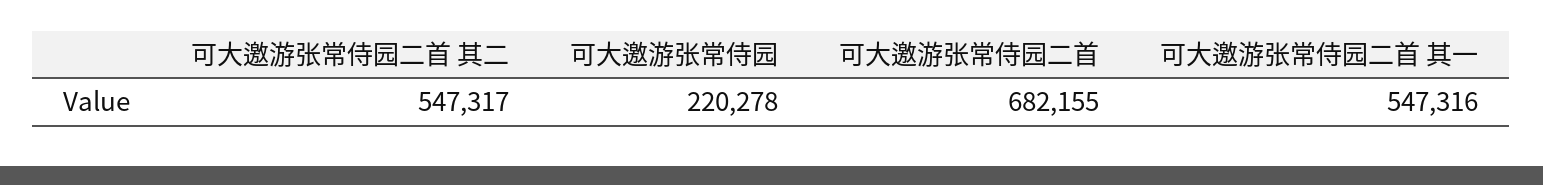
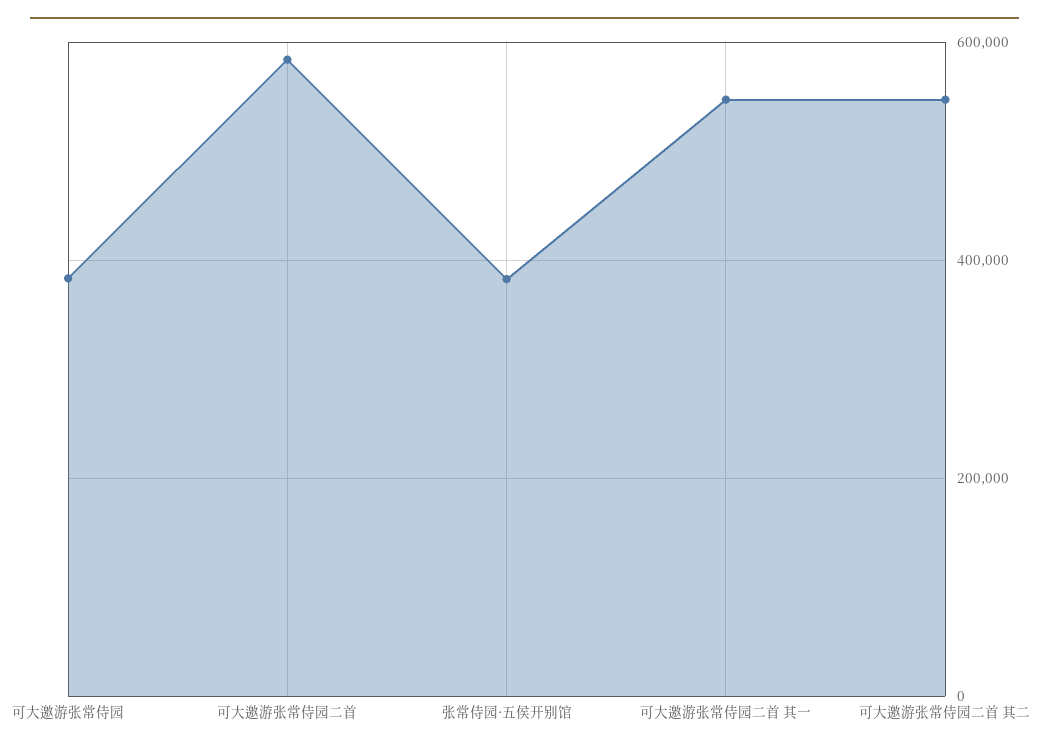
  {
    "可大邀游张常侍园二首 其二": 547317,
-   "可大邀游张常侍园": 220278,
+   "可大邀游张常侍园": 380000,
-   "可大邀游张常侍园二首": 682155,
+   "可大邀游张常侍园二首": 580000,
-   "可大邀游张常侍园二首 其一": 547316
+   "可大邀游张常侍园二首 其一": 547316,
+   "张常侍园·五侯开别馆": 380000
  }

